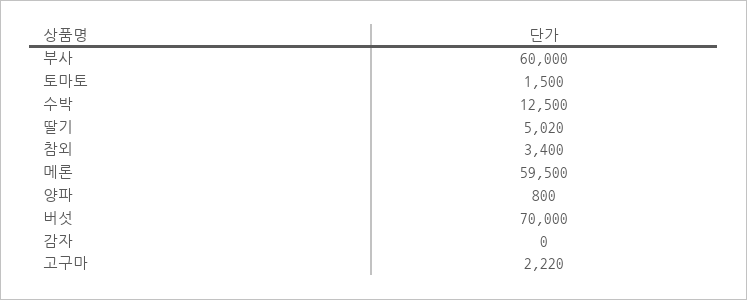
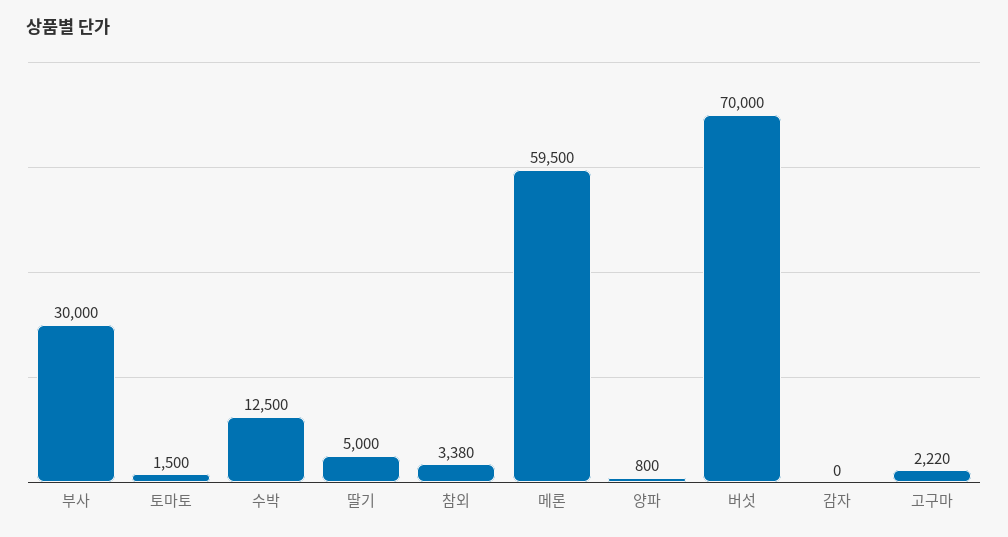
  {
-   "부사": 60000,
+   "부사": 30000,
    "토마토": 1500,
    "수박": 12500,
-   "딸기": 5020,
+   "딸기": 5000,
-   "참외": 3400,
+   "참외": 3380,
    "메론": 59500,
    "양파": 800,
    "버섯": 70000,
    "감자": 0,
    "고구마": 2220
  }

